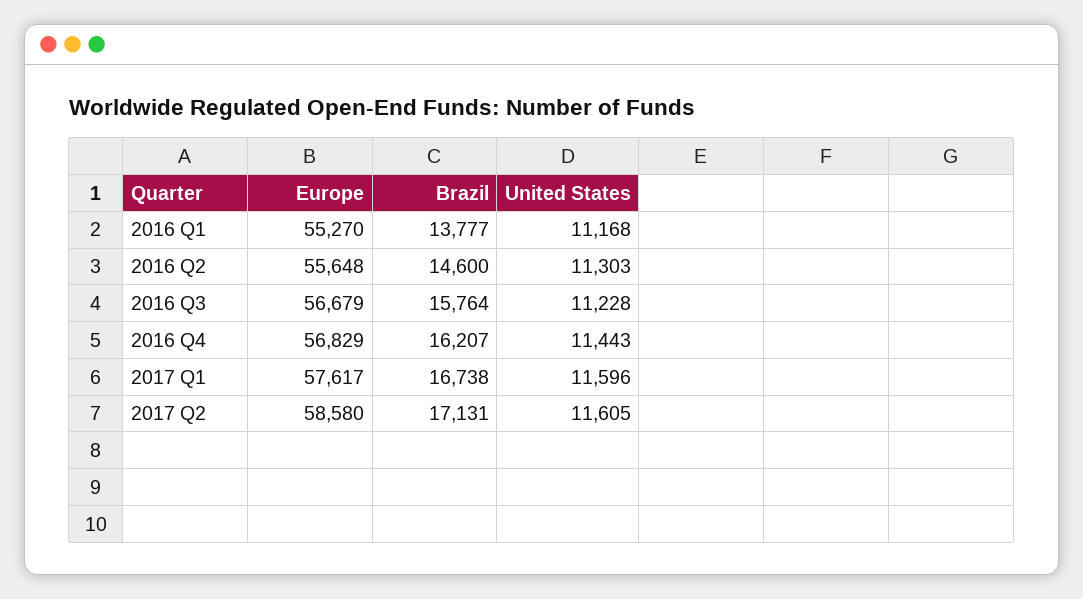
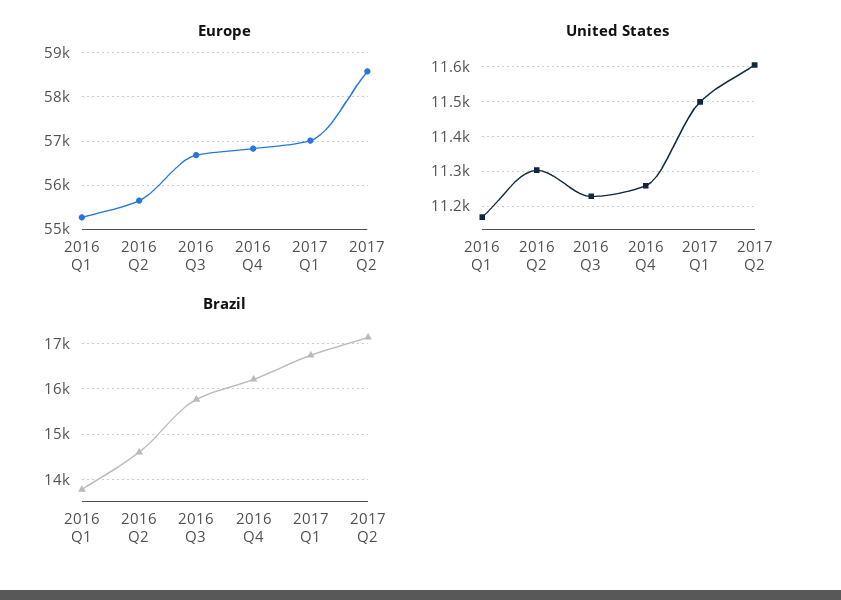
  {
    "Europe": {
      "2016 Q1": 55270,
      "2016 Q2": 55648,
      "2016 Q3": 56679,
      "2016 Q4": 56829,
-     "2017 Q1": 57617,
+     "2017 Q1": 57000,
      "2017 Q2": 58580
    },
    "Brazil": {
      "2016 Q1": 13777,
      "2016 Q2": 14600,
      "2016 Q3": 15764,
      "2016 Q4": 16207,
      "2017 Q1": 16738,
      "2017 Q2": 17131
    },
    "United States": {
      "2016 Q1": 11168,
      "2016 Q2": 11303,
      "2016 Q3": 11228,
-     "2016 Q4": 11443,
+     "2016 Q4": 11260,
-     "2017 Q1": 11596,
+     "2017 Q1": 11500,
      "2017 Q2": 11605
    }
  }

